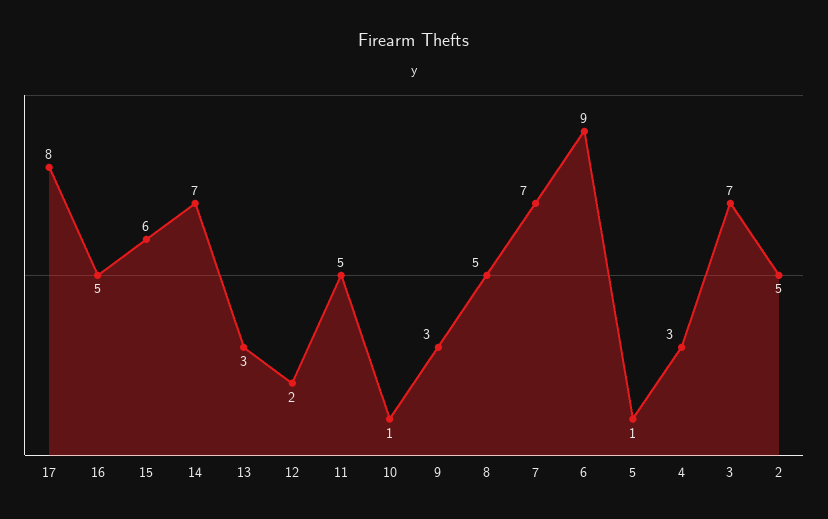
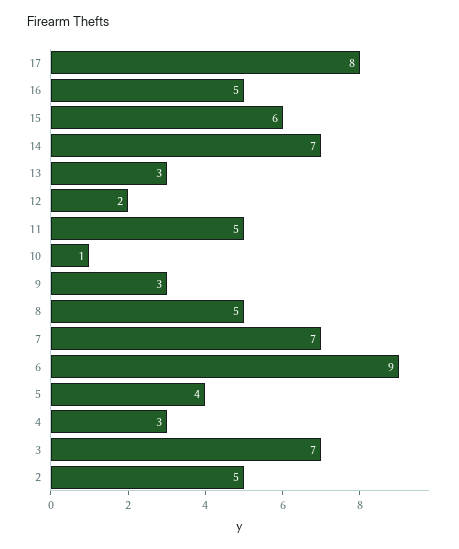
  {
    "17": 8,
    "16": 5,
    "15": 6,
    "14": 7,
    "13": 3,
    "12": 2,
    "11": 5,
    "10": 1,
    "9": 3,
    "8": 5,
    "7": 7,
    "6": 9,
-   "5": 1,
+   "5": 4,
    "4": 3,
    "3": 7,
    "2": 5
  }

